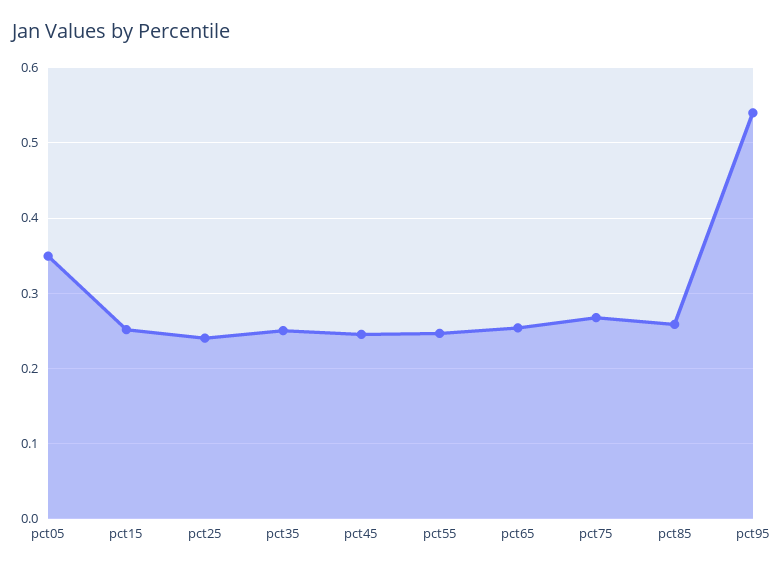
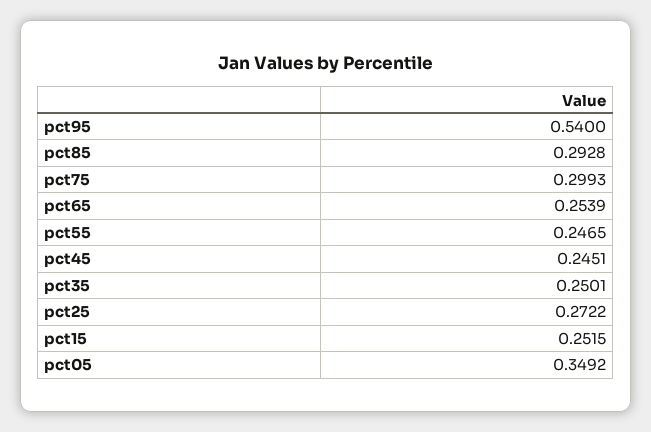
  {
    "pct05": 0.3492,
    "pct15": 0.2515,
-   "pct25": 0.24,
+   "pct25": 0.2722,
    "pct35": 0.2501,
    "pct45": 0.2451,
    "pct55": 0.2465,
    "pct65": 0.2539,
-   "pct75": 0.27,
+   "pct75": 0.2993,
-   "pct85": 0.26,
+   "pct85": 0.2928,
    "pct95": 0.54
  }

